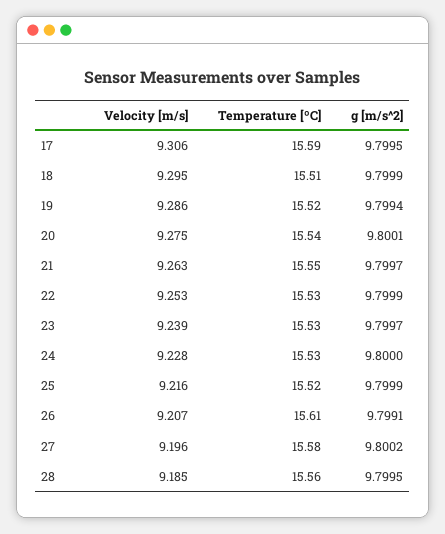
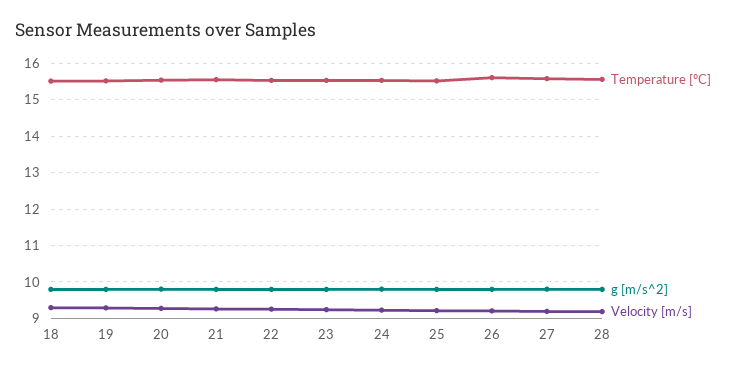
  {
    "Velocity [m/s]": {
-     "17": 9.306,
      "18": 9.295,
      "19": 9.286,
      "20": 9.275,
      "21": 9.263,
      "22": 9.253,
      "23": 9.239,
      "24": 9.228,
      "25": 9.216,
      "26": 9.207,
      "27": 9.196,
      "28": 9.185
    },
    "Temperature [ºC]": {
-     "17": 15.59,
      "18": 15.51,
      "19": 15.52,
      "20": 15.54,
      "21": 15.55,
      "22": 15.53,
      "23": 15.53,
      "24": 15.53,
      "25": 15.52,
      "26": 15.61,
      "27": 15.58,
      "28": 15.56
    },
    "g [m/s^2]": {
-     "17": 9.7995,
      "18": 9.7999,
      "19": 9.7994,
      "20": 9.8001,
      "21": 9.7997,
      "22": 9.7999,
      "23": 9.7997,
      "24": 9.8,
      "25": 9.7999,
      "26": 9.7991,
      "27": 9.8002,
      "28": 9.7995
    }
  }

